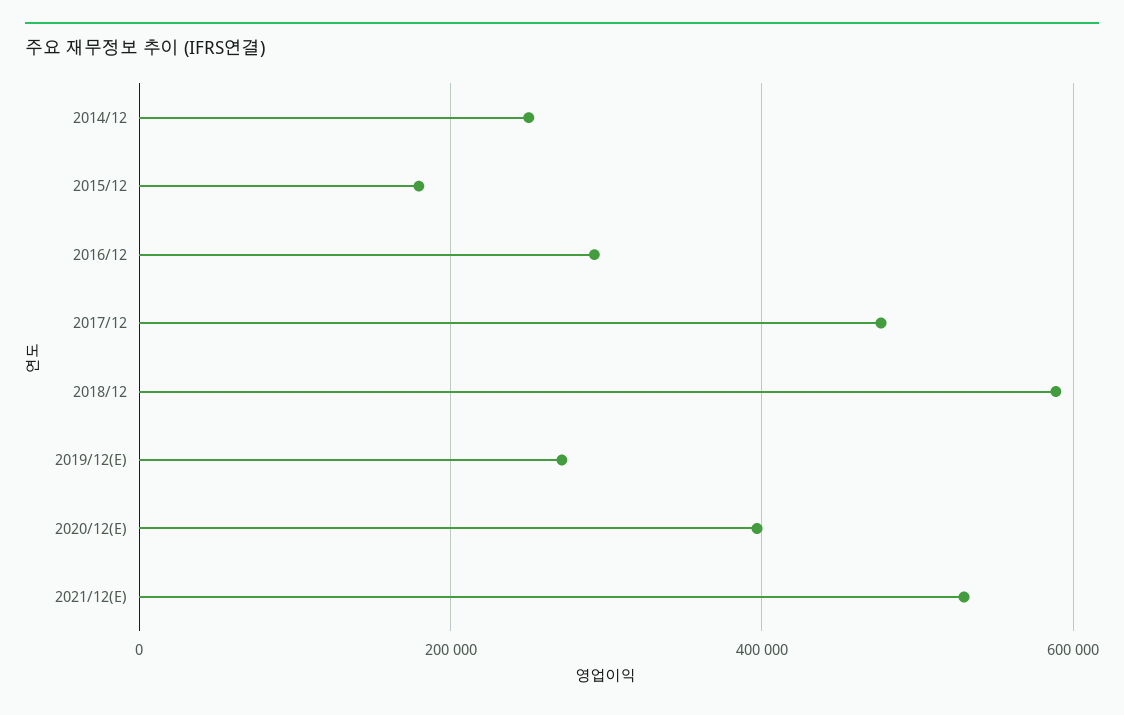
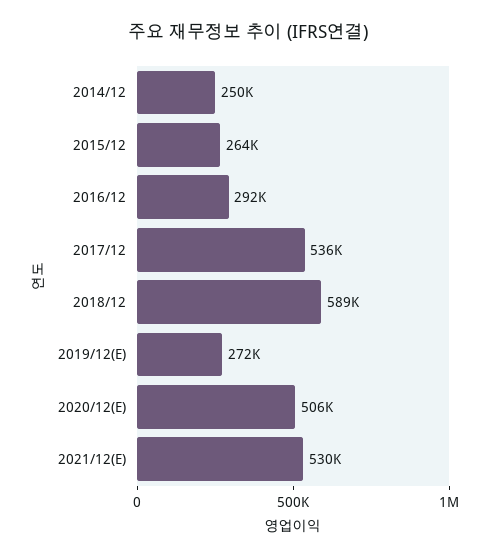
  {
    "2014/12": 250000,
-   "2015/12": 180000,
+   "2015/12": 264000,
    "2016/12": 292000,
-   "2017/12": 480000,
+   "2017/12": 536000,
    "2018/12": 589000,
    "2019/12(E)": 272000,
-   "2020/12(E)": 400000,
+   "2020/12(E)": 506000,
    "2021/12(E)": 530000
  }

